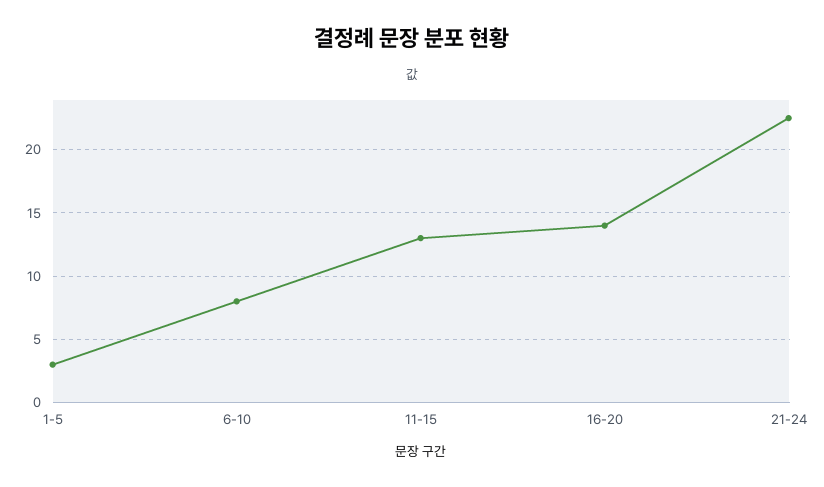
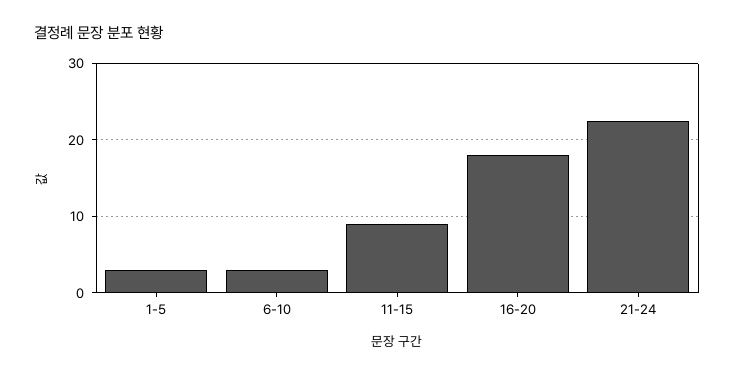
  {
    "1-5": 3,
-   "6-10": 8,
+   "6-10": 3,
-   "11-15": 13,
+   "11-15": 9,
-   "16-20": 14,
+   "16-20": 18,
    "21-24": 22.5
  }

